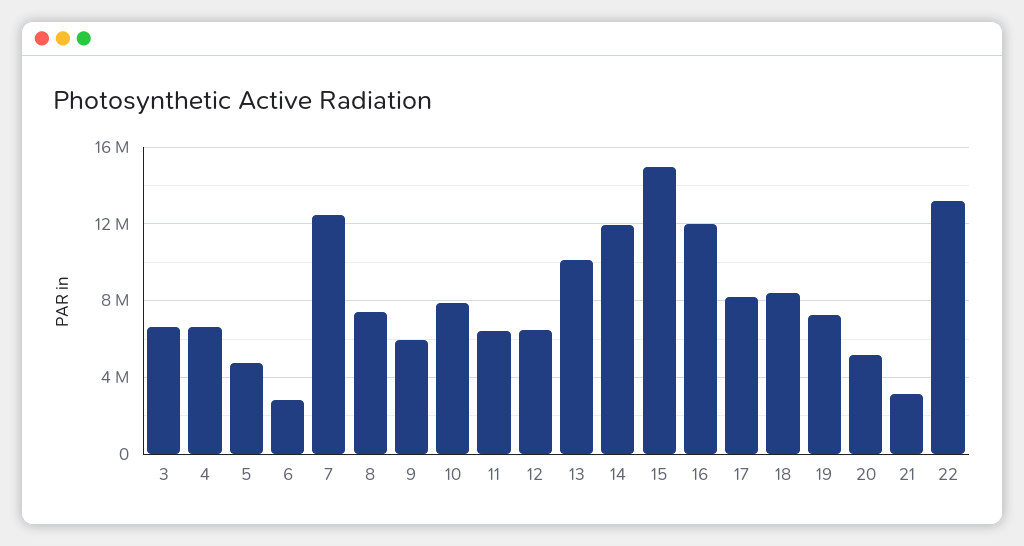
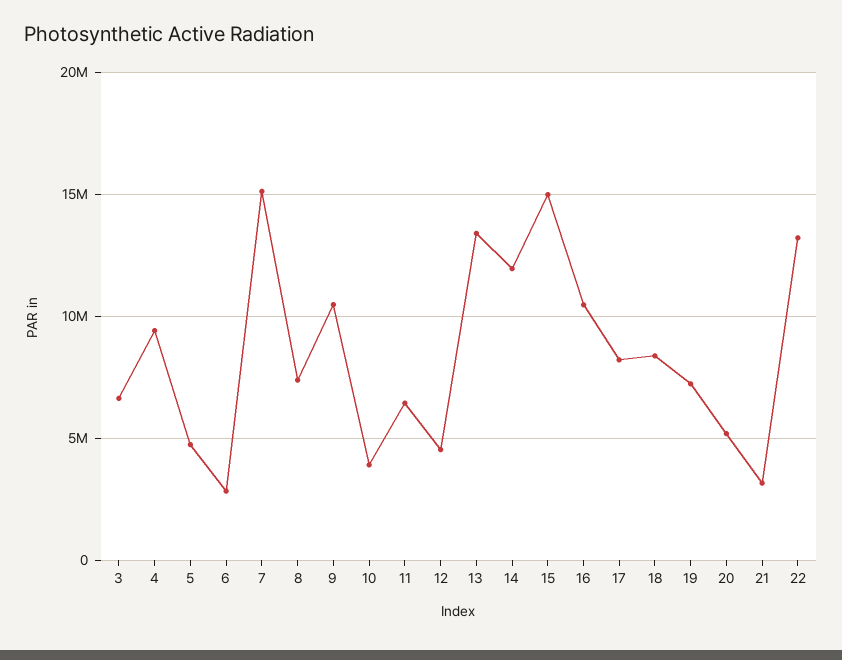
  {
    "3": 6500000,
-   "4": 6500000,
+   "4": 9500000,
    "5": 4500000,
    "6": 3000000,
-   "7": 12500000,
+   "7": 15000000,
    "8": 7500000,
-   "9": 6000000,
+   "9": 10500000,
-   "10": 8000000,
+   "10": 4000000,
    "11": 6500000,
-   "12": 6500000,
+   "12": 4500000,
-   "13": 10000000,
+   "13": 13500000,
    "14": 12000000,
    "15": 15000000,
-   "16": 12000000,
+   "16": 10500000,
    "17": 8000000,
    "18": 8500000,
    "19": 7000000,
    "20": 5000000,
    "21": 3000000,
    "22": 13000000
  }

